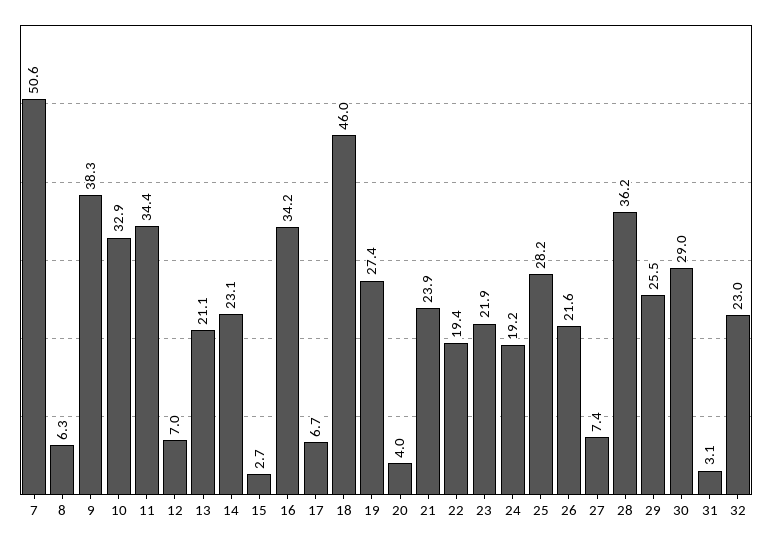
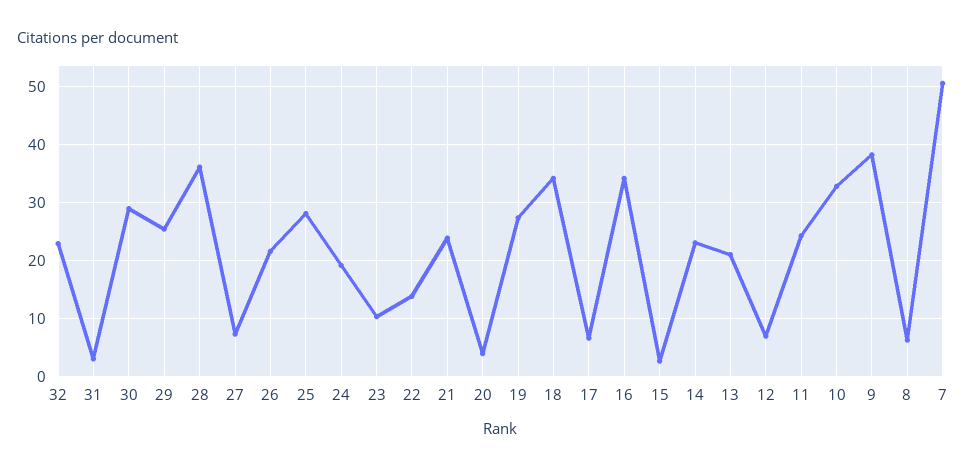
  {
    "7": 50.6,
    "8": 6.3,
    "9": 38.3,
    "10": 32.9,
-   "11": 34.4,
+   "11": 24,
    "12": 7,
    "13": 21.1,
    "14": 23.1,
    "15": 2.7,
    "16": 34.2,
    "17": 6.7,
-   "18": 46,
+   "18": 34,
    "19": 27.4,
    "20": 4,
    "21": 23.9,
-   "22": 19.4,
+   "22": 14,
-   "23": 21.9,
+   "23": 10,
    "24": 19.2,
    "25": 28.2,
    "26": 21.6,
    "27": 7.4,
    "28": 36.2,
    "29": 25.5,
    "30": 29,
    "31": 3.1,
    "32": 23
  }

